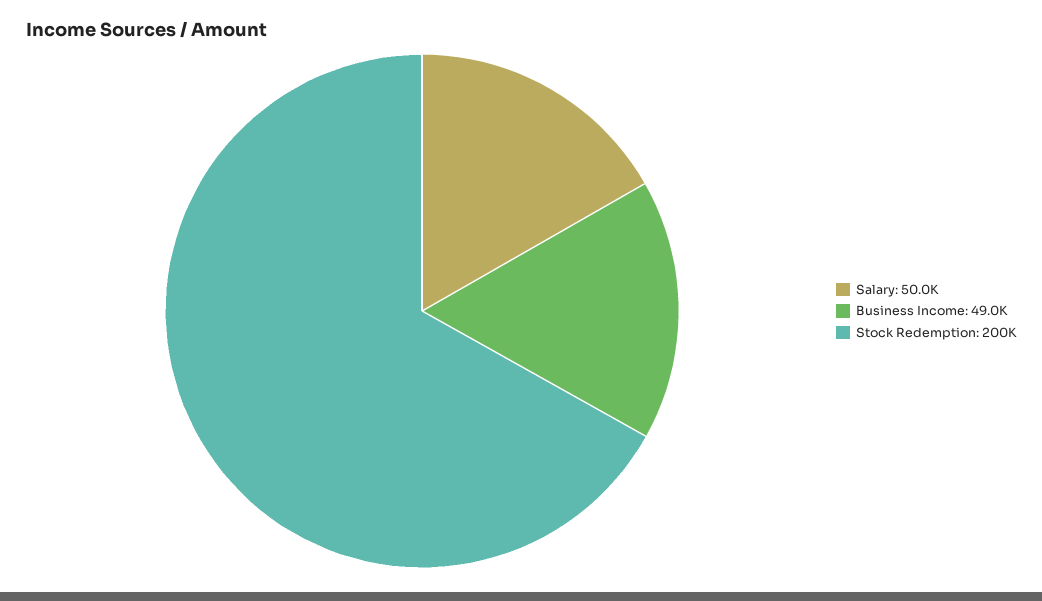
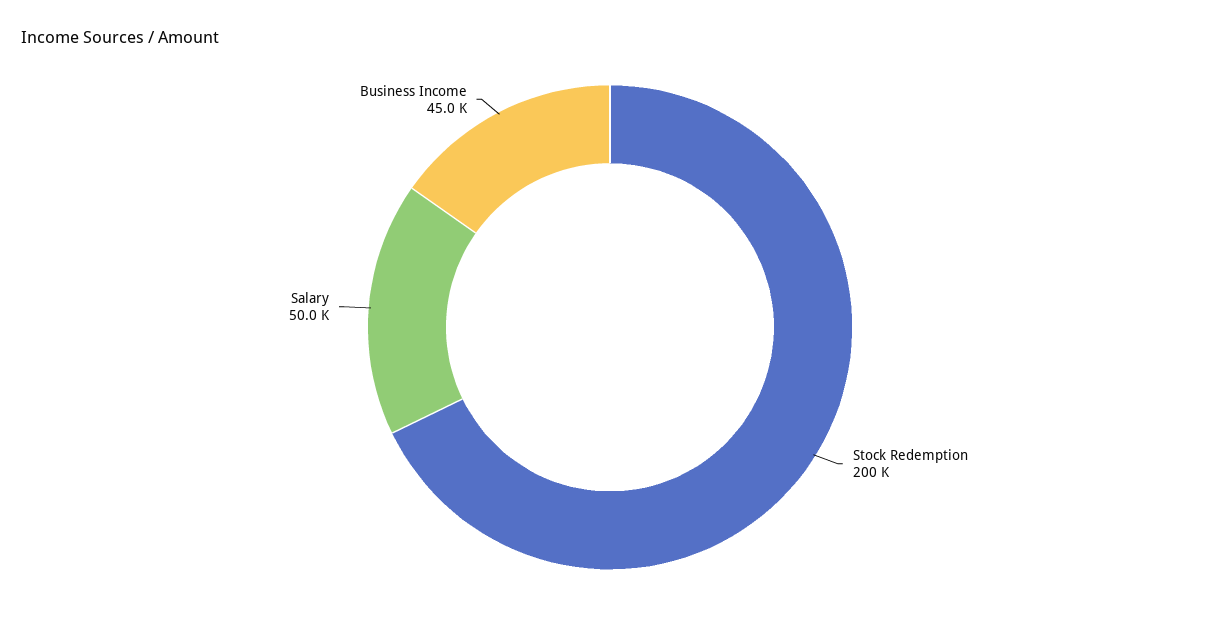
  {
    "Salary": 50000,
-   "Business Income": 49000,
+   "Business Income": 45000,
    "Stock Redemption": 200000
  }

